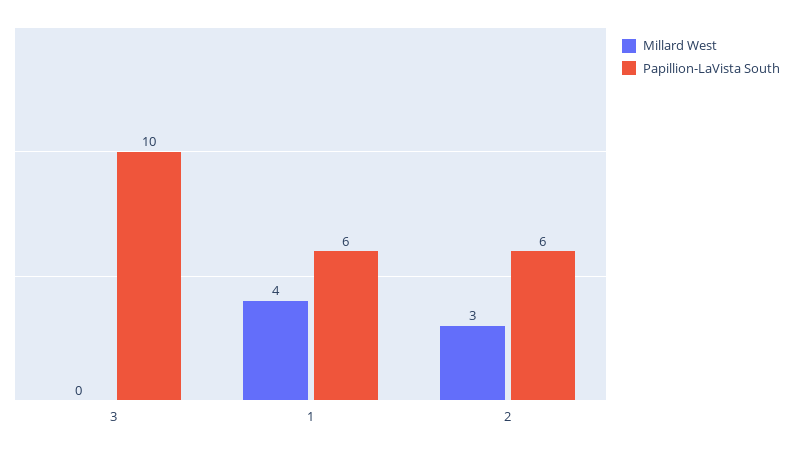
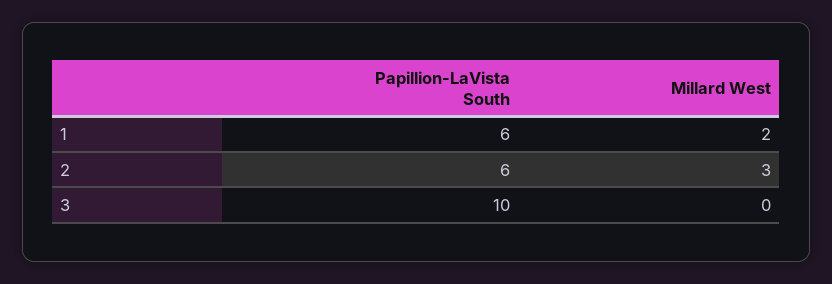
  {
    "Millard West": {
      "3": 0,
-     "1": 4,
+     "1": 2,
      "2": 3
    },
    "Papillion-LaVista South": {
      "3": 10,
      "1": 6,
      "2": 6
    }
  }

